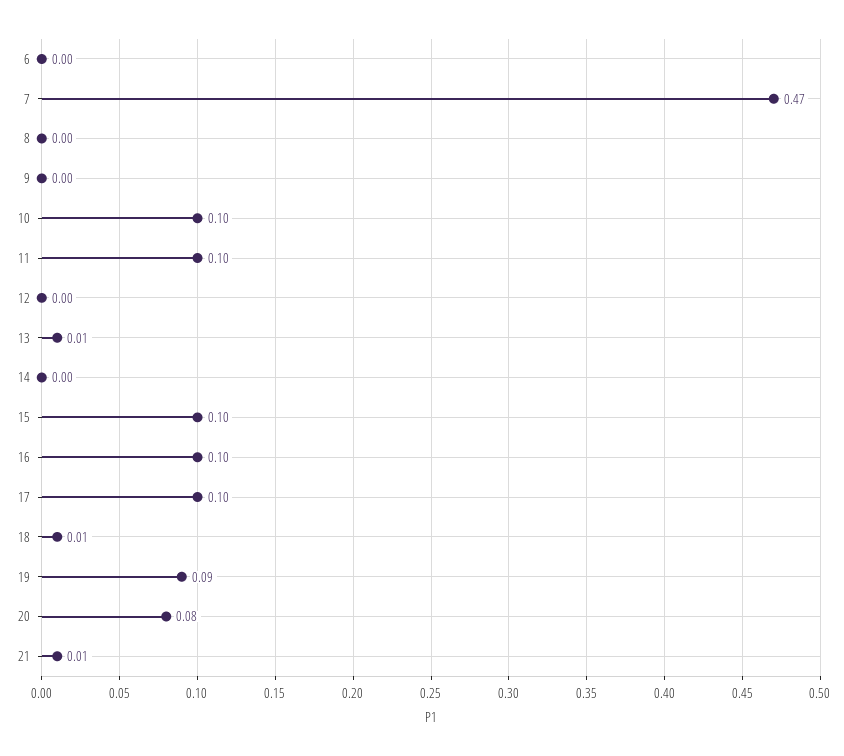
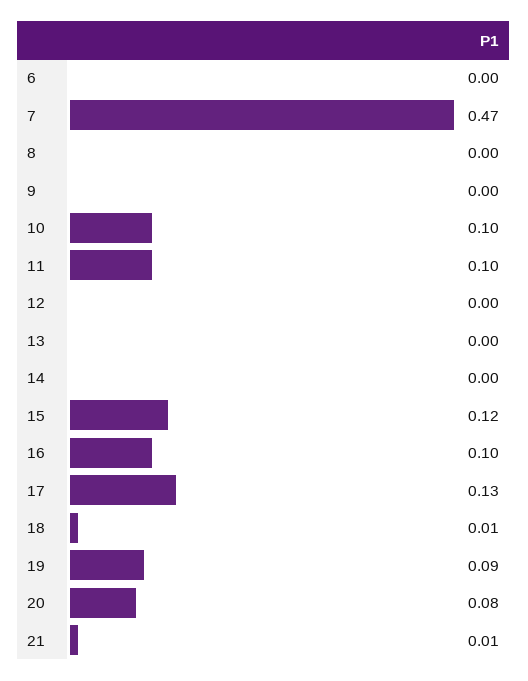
  {
    "6": 0,
    "7": 0.47,
    "8": 0,
    "9": 0,
    "10": 0.1,
    "11": 0.1,
    "12": 0,
-   "13": 0.01,
+   "13": 0,
    "14": 0,
-   "15": 0.1,
+   "15": 0.12,
    "16": 0.1,
-   "17": 0.1,
+   "17": 0.13,
    "18": 0.01,
    "19": 0.09,
    "20": 0.08,
    "21": 0.01
  }

